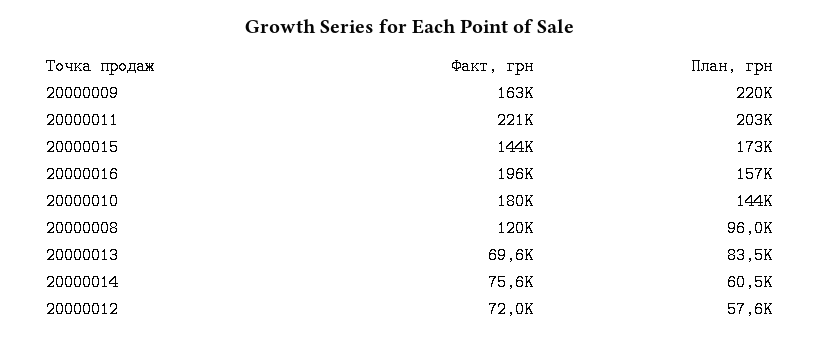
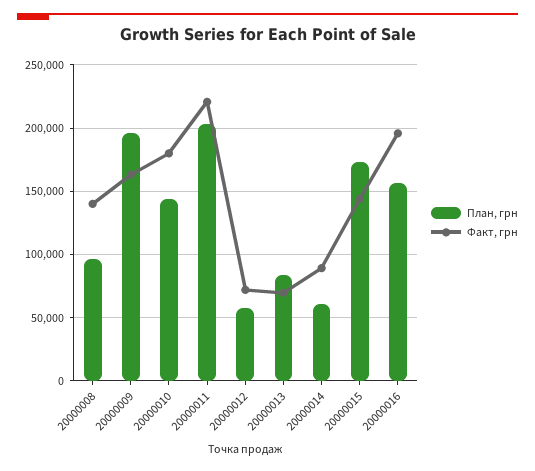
  {
    "Факт, грн": {
      "20000009": 163000,
      "20000011": 221000,
      "20000015": 144000,
      "20000016": 196000,
      "20000010": 180000,
-     "20000008": 120000,
+     "20000008": 140000,
      "20000013": 69600,
-     "20000014": 75600,
+     "20000014": 90000,
      "20000012": 72000
    },
    "План, грн": {
-     "20000009": 220000,
+     "20000009": 195000,
      "20000011": 203000,
      "20000015": 173000,
      "20000016": 157000,
      "20000010": 144000,
      "20000008": 96000,
      "20000013": 83500,
      "20000014": 60500,
      "20000012": 57600
    }
  }

